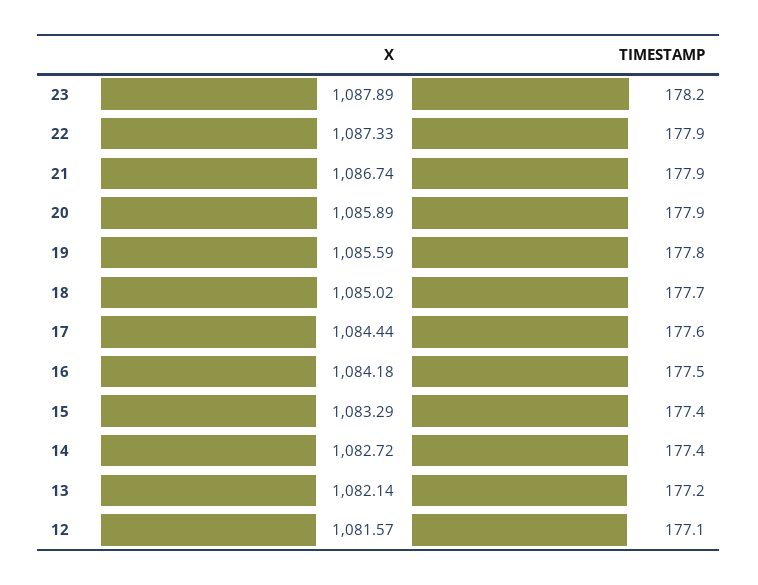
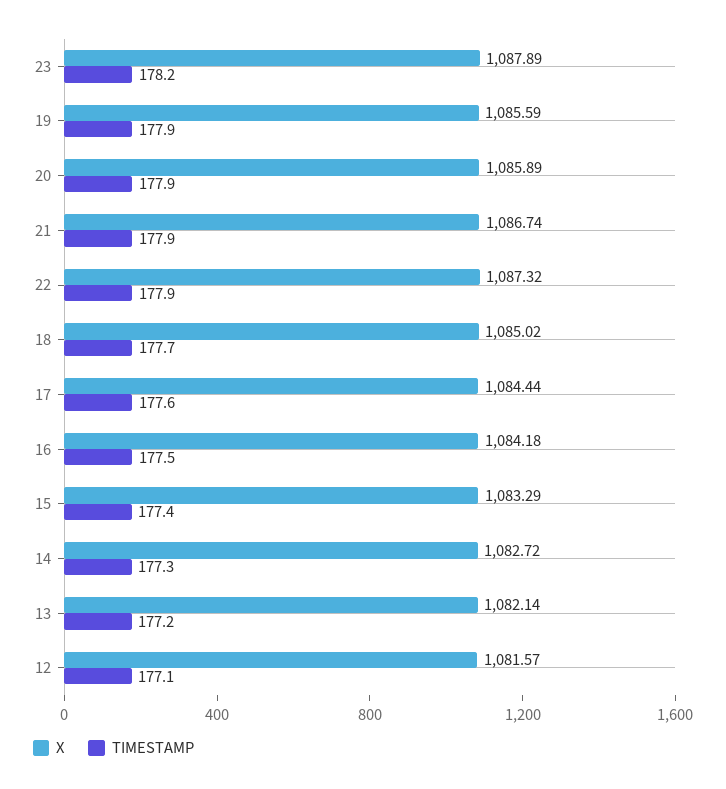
  {
    "X": {
      "23": 1087.89,
-     "22": 1087.33,
+     "22": 1087.32,
      "21": 1086.74,
      "20": 1085.89,
      "19": 1085.59,
      "18": 1085.02,
      "17": 1084.44,
      "16": 1084.18,
      "15": 1083.29,
      "14": 1082.72,
      "13": 1082.14,
      "12": 1081.57
    },
    "TIMESTAMP": {
      "23": 178.2,
      "22": 177.9,
      "21": 177.9,
      "20": 177.9,
-     "19": 177.8,
+     "19": 177.9,
      "18": 177.7,
      "17": 177.6,
      "16": 177.5,
      "15": 177.4,
-     "14": 177.4,
+     "14": 177.3,
      "13": 177.2,
      "12": 177.1
    }
  }

